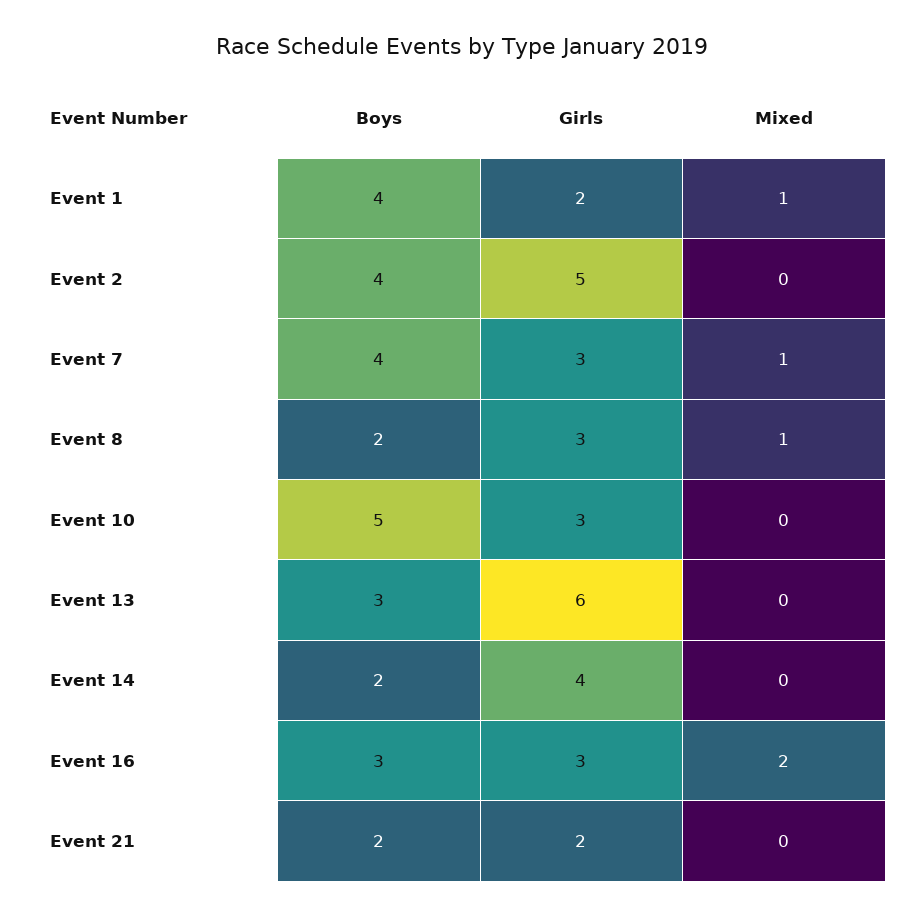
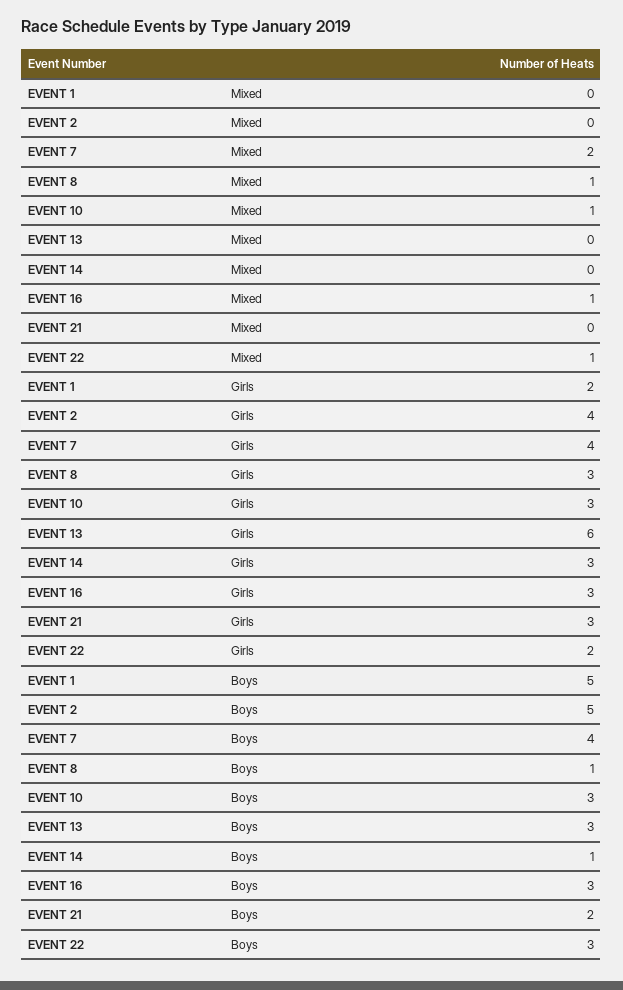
  {
    "Boys": {
-     "Event 1": 4,
+     "Event 1": 5,
-     "Event 2": 4,
+     "Event 2": 5,
      "Event 7": 4,
-     "Event 8": 2,
+     "Event 8": 1,
-     "Event 10": 5,
+     "Event 10": 3,
      "Event 13": 3,
-     "Event 14": 2,
+     "Event 14": 1,
      "Event 16": 3,
-     "Event 21": 2
+     "Event 21": 2,
+     "EVENT 22": 3
    },
    "Girls": {
      "Event 1": 2,
-     "Event 2": 5,
+     "Event 2": 4,
-     "Event 7": 3,
+     "Event 7": 4,
      "Event 8": 3,
      "Event 10": 3,
      "Event 13": 6,
-     "Event 14": 4,
+     "Event 14": 3,
      "Event 16": 3,
-     "Event 21": 2
+     "Event 21": 3,
+     "EVENT 22": 2
    },
    "Mixed": {
-     "Event 1": 1,
+     "Event 1": 0,
      "Event 2": 0,
-     "Event 7": 1,
+     "Event 7": 2,
      "Event 8": 1,
-     "Event 10": 0,
+     "Event 10": 1,
      "Event 13": 0,
      "Event 14": 0,
-     "Event 16": 2,
+     "Event 16": 1,
-     "Event 21": 0
+     "Event 21": 0,
+     "EVENT 22": 1
    }
  }

